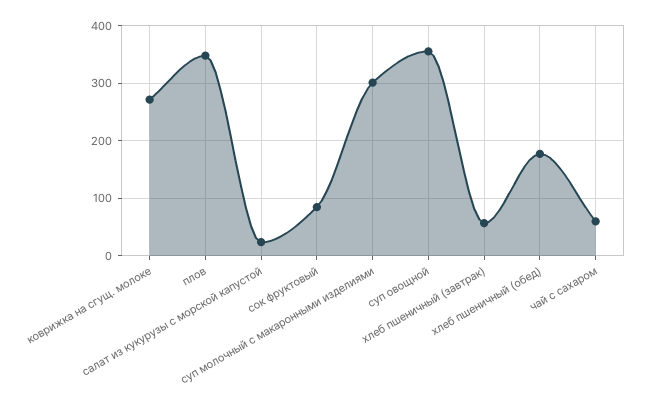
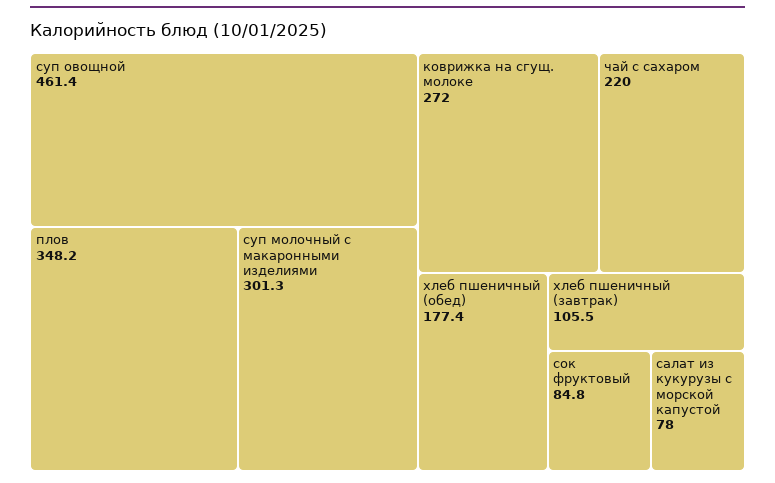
  {
    "коврижка на сгущ. молоке": 272,
    "плов": 348.2,
-   "салат из кукурузы с морской капустой": 20,
+   "салат из кукурузы с морской капустой": 78,
    "сок фруктовый": 84.8,
    "суп молочный с макаронными изделиями": 301.3,
-   "суп овощной": 360,
+   "суп овощной": 461.4,
-   "хлеб пшеничный (завтрак)": 60,
+   "хлеб пшеничный (завтрак)": 105.5,
    "хлеб пшеничный (обед)": 177.4,
-   "чай с сахаром": 60
+   "чай с сахаром": 220
  }

